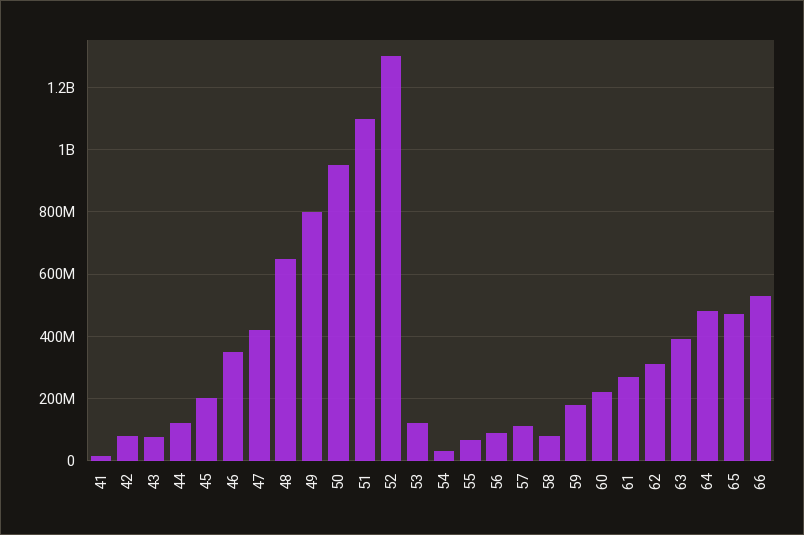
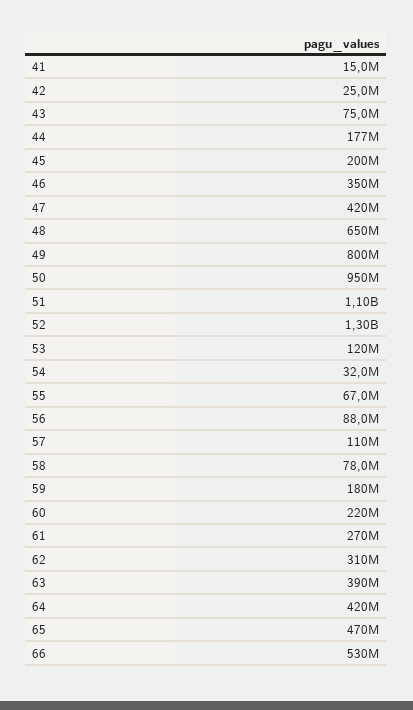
  {
    "41": 15000000,
-   "42": 80000000,
+   "42": 25000000,
    "43": 75000000,
-   "44": 120000000,
+   "44": 177000000,
    "45": 200000000,
    "46": 350000000,
    "47": 420000000,
    "48": 650000000,
    "49": 800000000,
    "50": 950000000,
    "51": 1100000000,
    "52": 1300000000,
    "53": 120000000,
    "54": 32000000,
    "55": 67000000,
    "56": 88000000,
    "57": 110000000,
    "58": 78000000,
    "59": 180000000,
    "60": 220000000,
    "61": 270000000,
    "62": 310000000,
    "63": 390000000,
-   "64": 480000000,
+   "64": 420000000,
    "65": 470000000,
    "66": 530000000
  }

